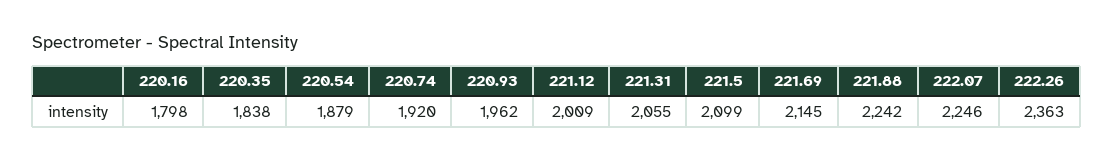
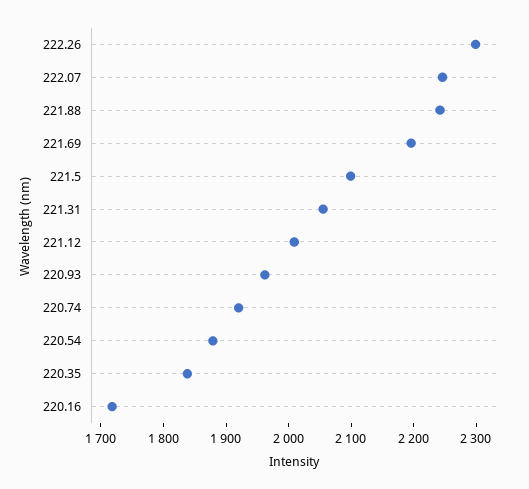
  {
-   "220.16": 1798,
+   "220.16": 1720,
    "220.35": 1838,
    "220.54": 1879,
    "220.74": 1920,
    "220.93": 1962,
    "221.12": 2009,
    "221.31": 2055,
    "221.5": 2099,
-   "221.69": 2145,
+   "221.69": 2200,
    "221.88": 2242,
    "222.07": 2246,
-   "222.26": 2363
+   "222.26": 2300
  }

